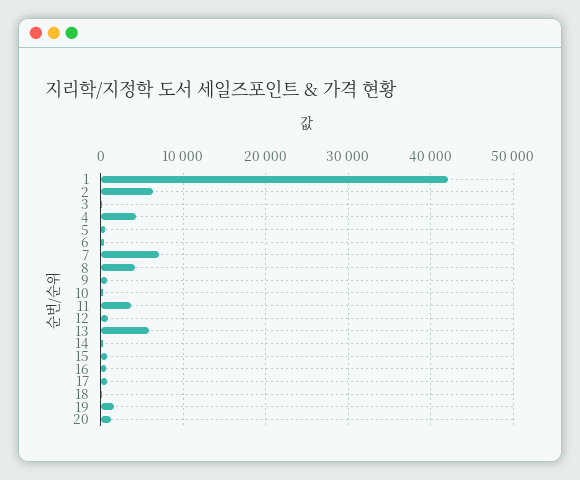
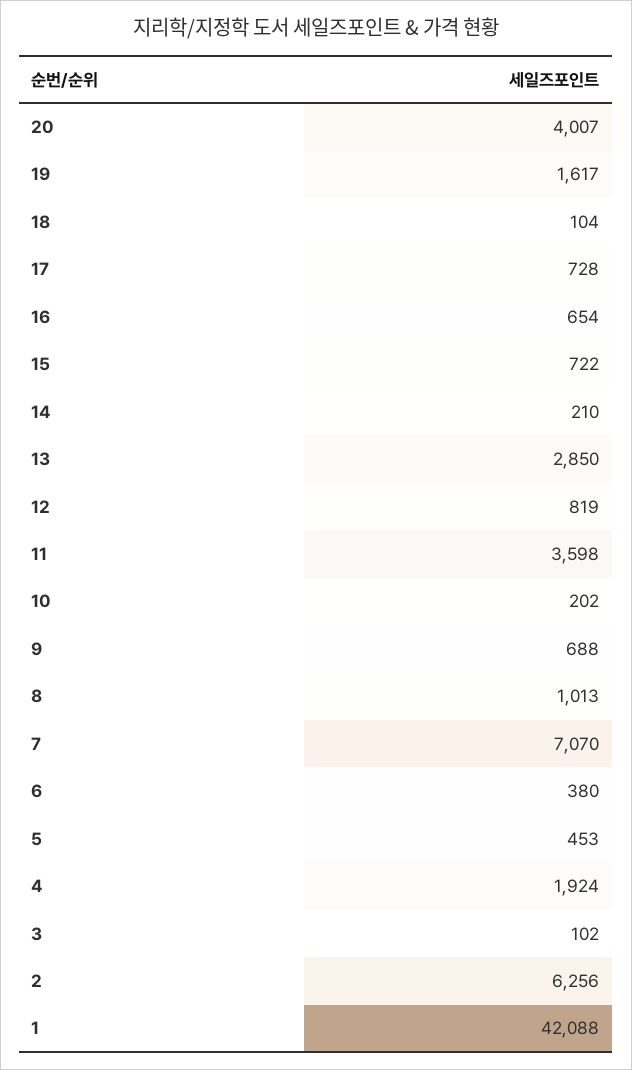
  {
    "1": 42088,
    "2": 6256,
    "3": 102,
-   "4": 4000,
+   "4": 1924,
    "5": 453,
    "6": 380,
    "7": 7070,
-   "8": 4000,
+   "8": 1013,
    "9": 688,
    "10": 202,
    "11": 3598,
    "12": 819,
-   "13": 6000,
+   "13": 2850,
    "14": 210,
    "15": 722,
    "16": 654,
    "17": 728,
    "18": 104,
    "19": 1617,
-   "20": 1000
+   "20": 4007
  }

